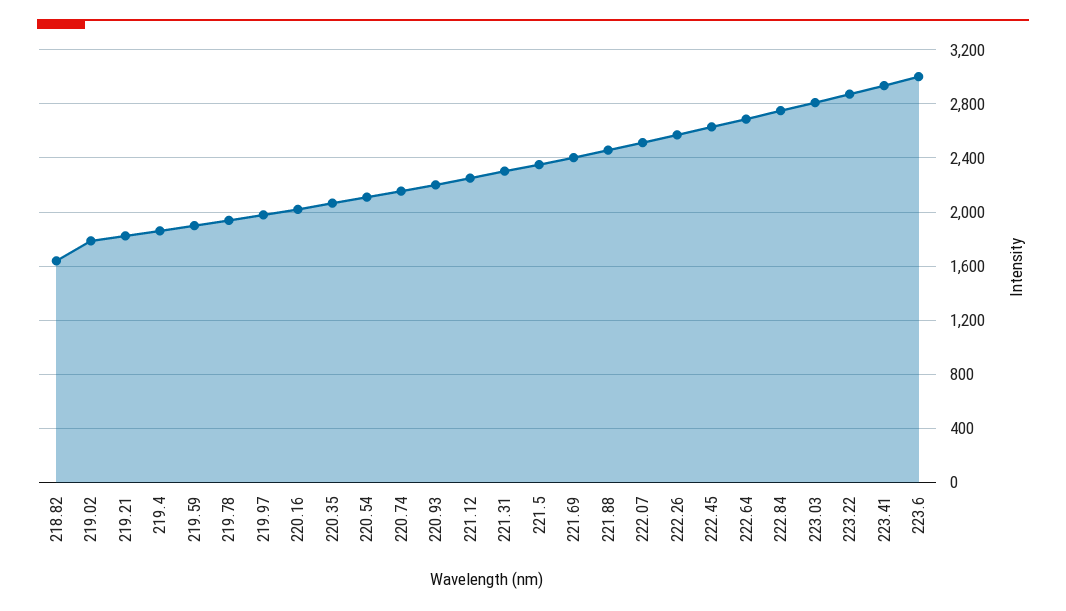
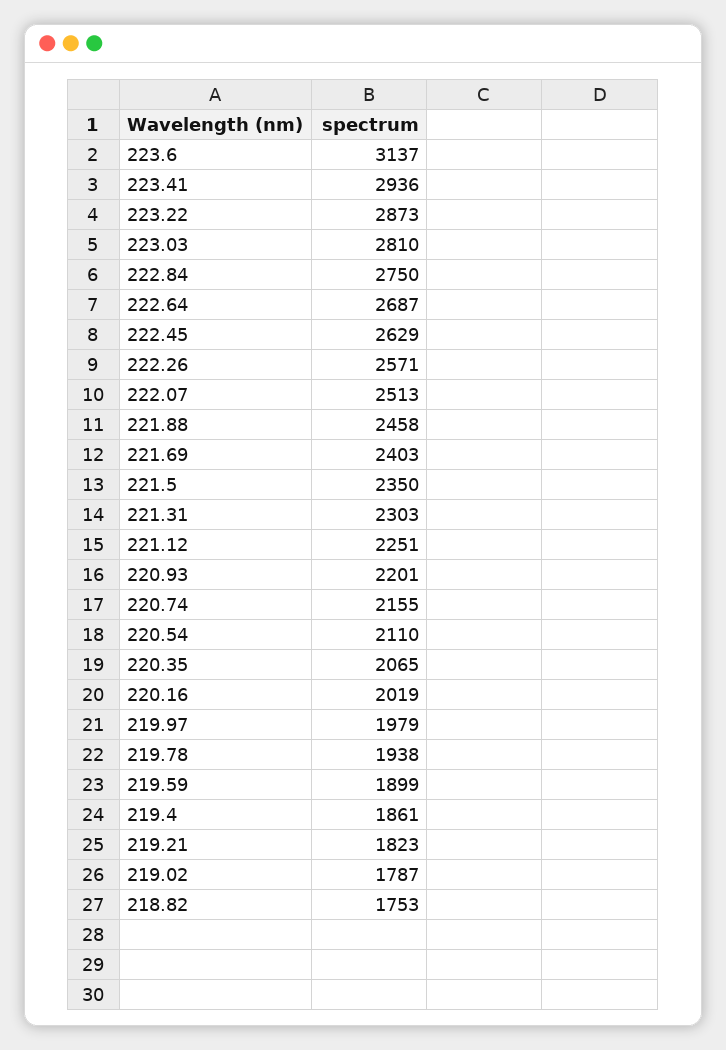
  {
-   "218.82": 1650,
+   "218.82": 1753,
    "219.02": 1787,
    "219.21": 1823,
    "219.4": 1861,
    "219.59": 1899,
    "219.78": 1938,
    "219.97": 1979,
    "220.16": 2019,
    "220.35": 2065,
    "220.54": 2110,
    "220.74": 2155,
    "220.93": 2201,
    "221.12": 2251,
    "221.31": 2303,
    "221.5": 2350,
    "221.69": 2403,
    "221.88": 2458,
    "222.07": 2513,
    "222.26": 2571,
    "222.45": 2629,
    "222.64": 2687,
    "222.84": 2750,
    "223.03": 2810,
    "223.22": 2873,
    "223.41": 2936,
-   "223.6": 3000
+   "223.6": 3137
  }

